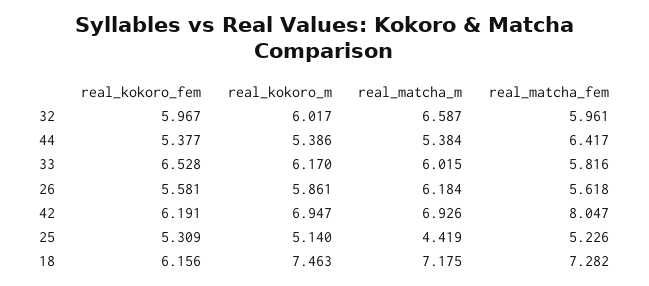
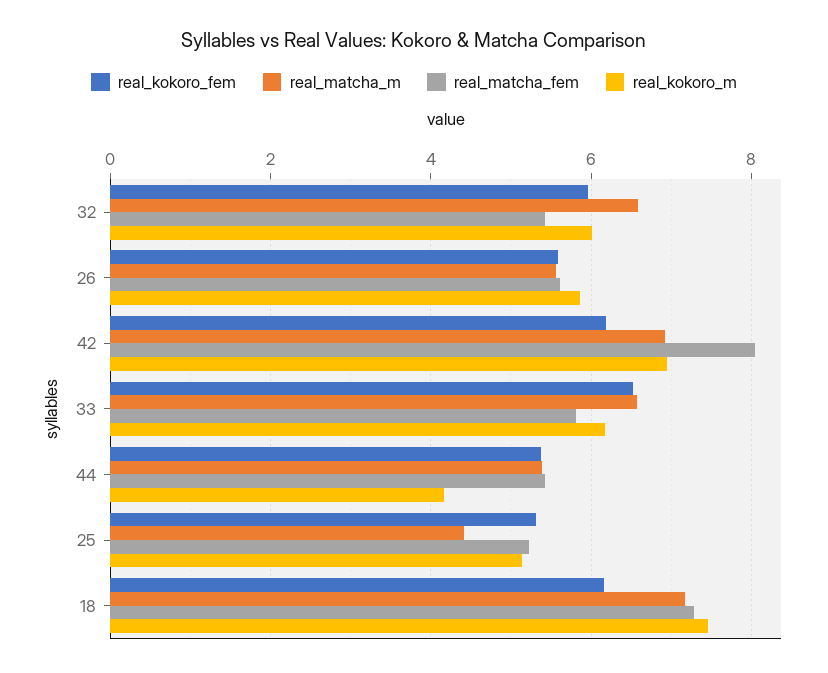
  {
    "real_kokoro_fem": {
      "32": 5.967,
      "44": 5.377,
      "33": 6.528,
      "26": 5.581,
      "42": 6.191,
      "25": 5.309,
      "18": 6.156
    },
    "real_kokoro_m": {
      "32": 6.017,
-     "44": 5.386,
+     "44": 4.2,
      "33": 6.17,
      "26": 5.861,
      "42": 6.947,
      "25": 5.14,
      "18": 7.463
    },
    "real_matcha_m": {
      "32": 6.587,
      "44": 5.384,
-     "33": 6.015,
+     "33": 6.6,
-     "26": 6.184,
+     "26": 5.6,
      "42": 6.926,
      "25": 4.419,
      "18": 7.175
    },
    "real_matcha_fem": {
-     "32": 5.961,
+     "32": 5.4,
-     "44": 6.417,
+     "44": 5.4,
      "33": 5.816,
      "26": 5.618,
      "42": 8.047,
      "25": 5.226,
      "18": 7.282
    }
  }

